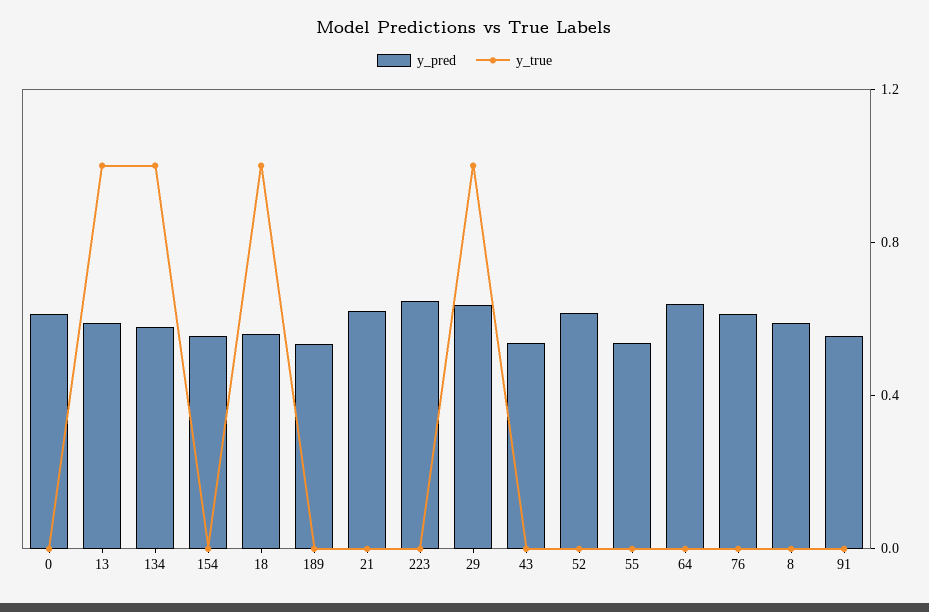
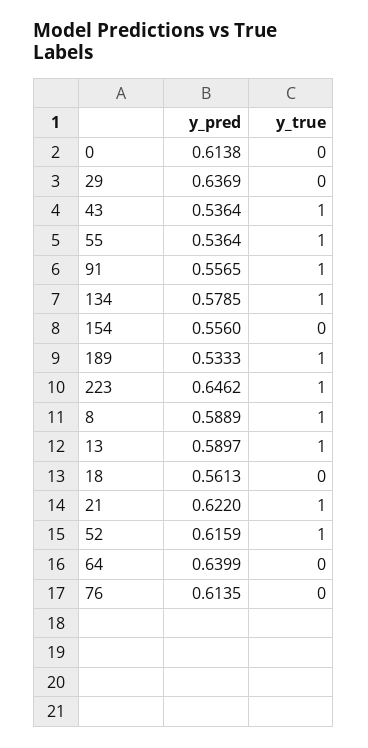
  {
    "y_pred": {
      "0": 0.6138,
      "13": 0.5897,
      "134": 0.5785,
      "154": 0.556,
      "18": 0.5613,
      "189": 0.5333,
      "21": 0.622,
      "223": 0.6462,
      "29": 0.6369,
      "43": 0.5364,
      "52": 0.6159,
      "55": 0.5364,
      "64": 0.6399,
      "76": 0.6135,
      "8": 0.5889,
      "91": 0.5565
    },
    "y_true": {
      "0": 0,
      "13": 1,
      "134": 1,
      "154": 0,
-     "18": 1,
+     "18": 0,
-     "189": 0,
+     "189": 1,
-     "21": 0,
+     "21": 1,
-     "223": 0,
+     "223": 1,
-     "29": 1,
+     "29": 0,
-     "43": 0,
+     "43": 1,
-     "52": 0,
+     "52": 1,
-     "55": 0,
+     "55": 1,
      "64": 0,
      "76": 0,
-     "8": 0,
+     "8": 1,
-     "91": 0
+     "91": 1
    }
  }

